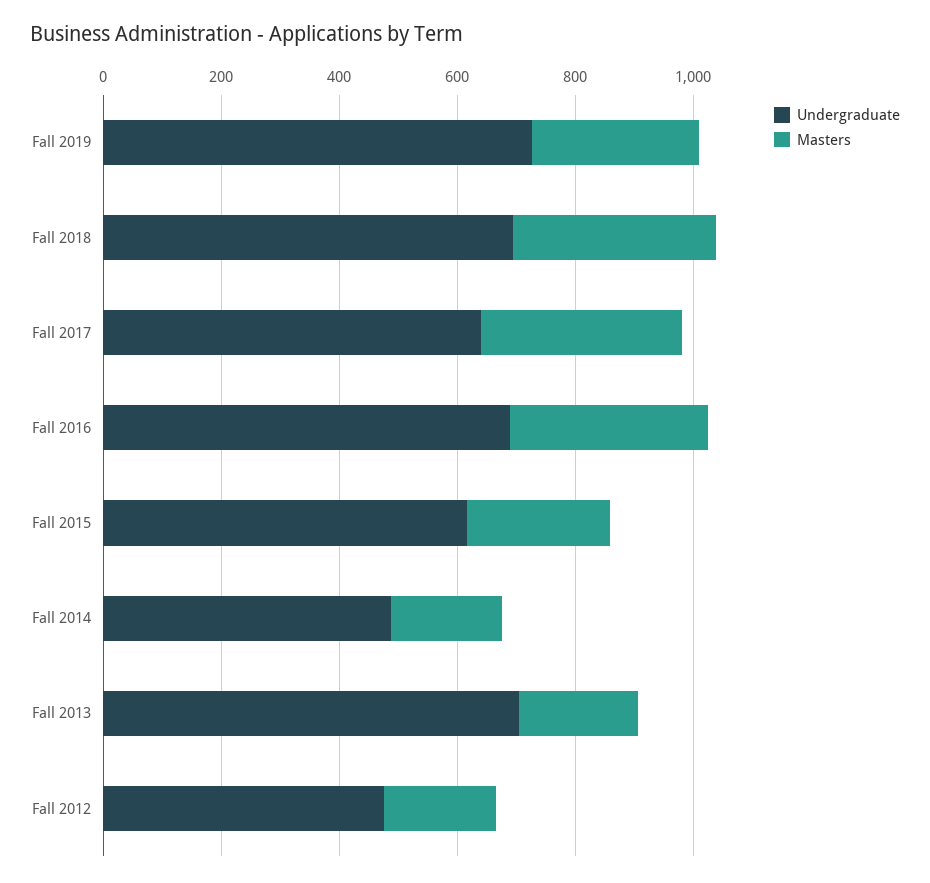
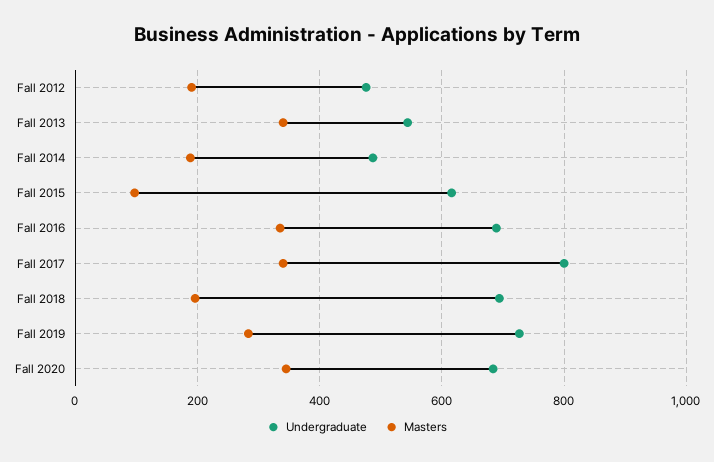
  {
    "Undergraduate": {
      "Fall 2019": 720,
      "Fall 2018": 700,
-     "Fall 2017": 650,
+     "Fall 2017": 800,
      "Fall 2016": 680,
      "Fall 2015": 620,
      "Fall 2014": 480,
-     "Fall 2013": 700,
+     "Fall 2013": 540,
-     "Fall 2012": 480
+     "Fall 2012": 480,
+     "Fall 2020": 680
    },
    "Masters": {
      "Fall 2019": 280,
-     "Fall 2018": 350,
+     "Fall 2018": 200,
      "Fall 2017": 340,
      "Fall 2016": 340,
-     "Fall 2015": 250,
+     "Fall 2015": 100,
      "Fall 2014": 180,
-     "Fall 2013": 200,
+     "Fall 2013": 340,
-     "Fall 2012": 200
+     "Fall 2012": 200,
+     "Fall 2020": 340
    }
  }

